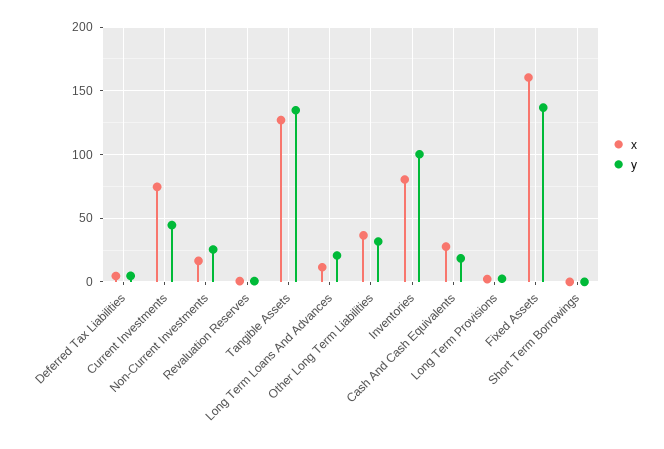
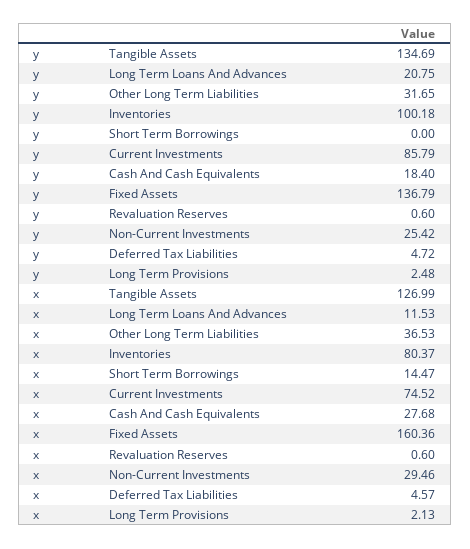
  {
    "x": {
      "Deferred Tax Liabilities": 4.57,
      "Current Investments": 74.52,
-     "Non-Current Investments": 15,
+     "Non-Current Investments": 29.46,
      "Revaluation Reserves": 0.6,
      "Tangible Assets": 126.99,
      "Long Term Loans And Advances": 11.53,
      "Other Long Term Liabilities": 36.53,
      "Inventories": 80.37,
      "Cash And Cash Equivalents": 27.68,
      "Long Term Provisions": 2.13,
      "Fixed Assets": 160.36,
-     "Short Term Borrowings": 0
+     "Short Term Borrowings": 14.47
    },
    "y": {
      "Deferred Tax Liabilities": 4.72,
-     "Current Investments": 45,
+     "Current Investments": 85.79,
      "Non-Current Investments": 25.42,
      "Revaluation Reserves": 0.6,
      "Tangible Assets": 134.69,
      "Long Term Loans And Advances": 20.75,
      "Other Long Term Liabilities": 31.65,
      "Inventories": 100.18,
      "Cash And Cash Equivalents": 18.4,
      "Long Term Provisions": 2.48,
      "Fixed Assets": 136.79,
      "Short Term Borrowings": 0
    }
  }

